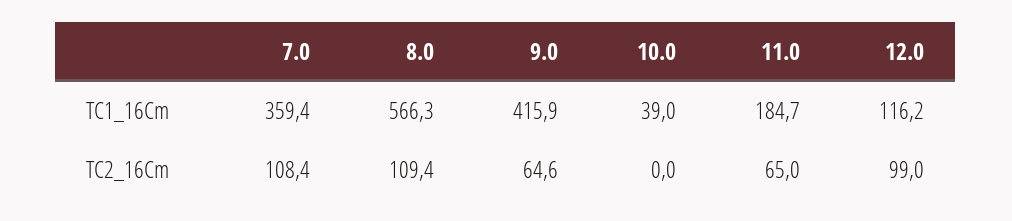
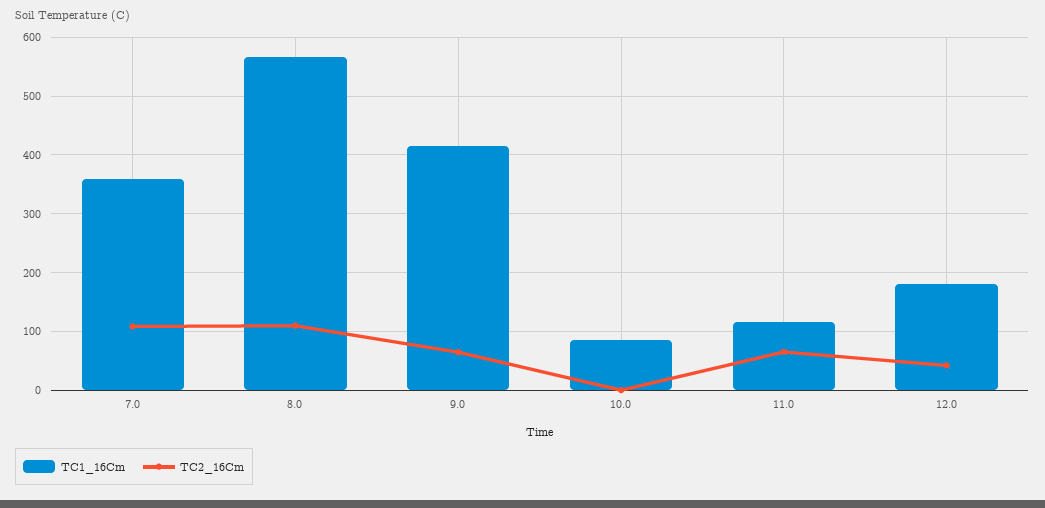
  {
    "TC1_16Cm": {
      "7.0": 359.4,
      "8.0": 566.3,
      "9.0": 415.9,
-     "10.0": 39,
+     "10.0": 80,
-     "11.0": 184.7,
+     "11.0": 120,
-     "12.0": 116.2
+     "12.0": 180
    },
    "TC2_16Cm": {
      "7.0": 108.4,
      "8.0": 109.4,
      "9.0": 64.6,
      "10.0": 0,
      "11.0": 65,
-     "12.0": 99
+     "12.0": 40
    }
  }

